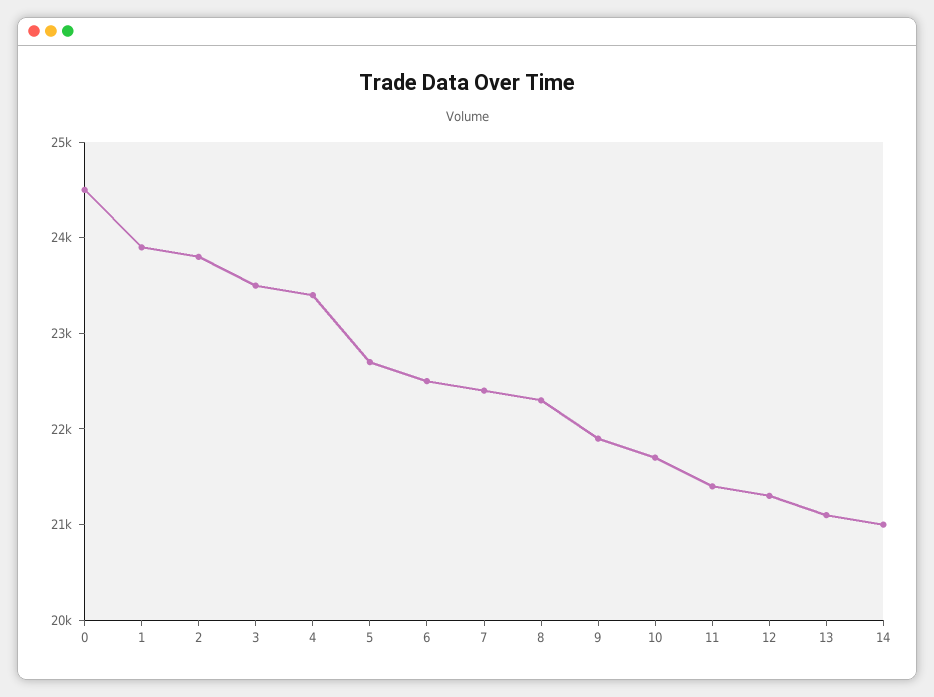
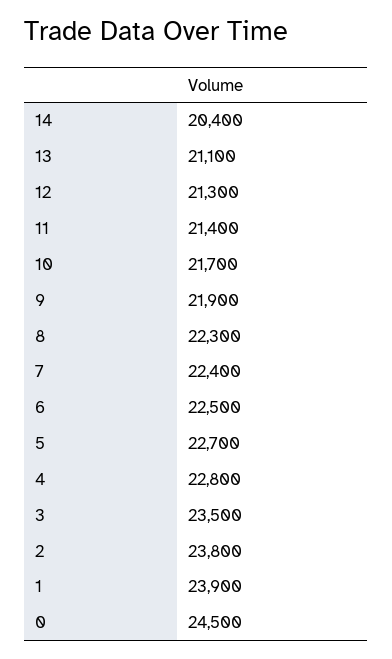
  {
    "0": 24500,
    "1": 23900,
    "2": 23800,
    "3": 23500,
-   "4": 23400,
+   "4": 22800,
    "5": 22700,
    "6": 22500,
    "7": 22400,
    "8": 22300,
    "9": 21900,
    "10": 21700,
    "11": 21400,
    "12": 21300,
    "13": 21100,
-   "14": 21000
+   "14": 20400
  }

